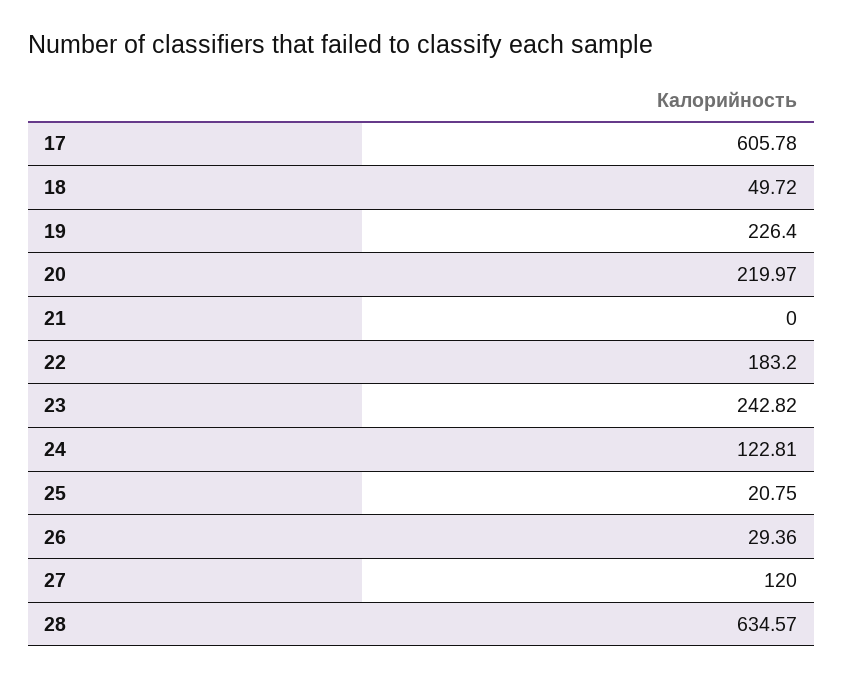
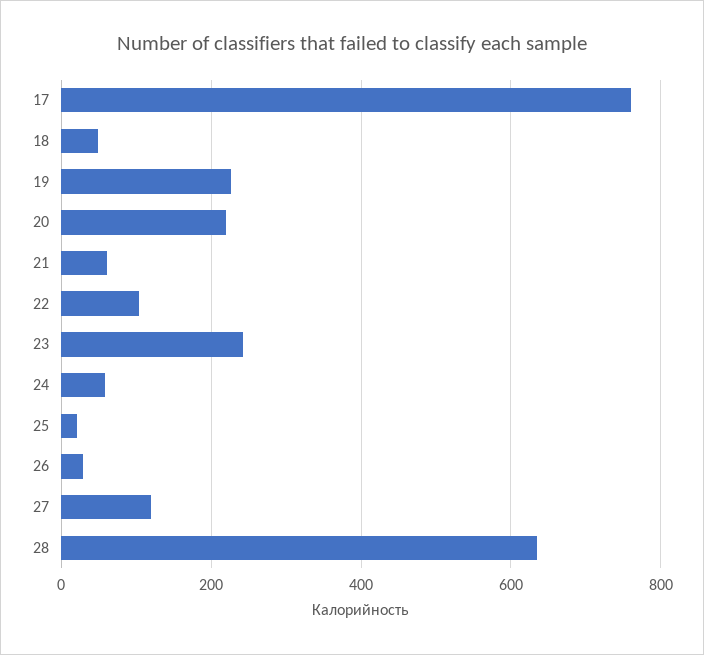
  {
-   "17": 605.78,
+   "17": 760,
    "18": 49.72,
    "19": 226.4,
    "20": 219.97,
-   "21": 0,
+   "21": 60,
-   "22": 183.2,
+   "22": 100,
    "23": 242.82,
-   "24": 122.81,
+   "24": 60,
    "25": 20.75,
    "26": 29.36,
    "27": 120,
    "28": 634.57
  }

